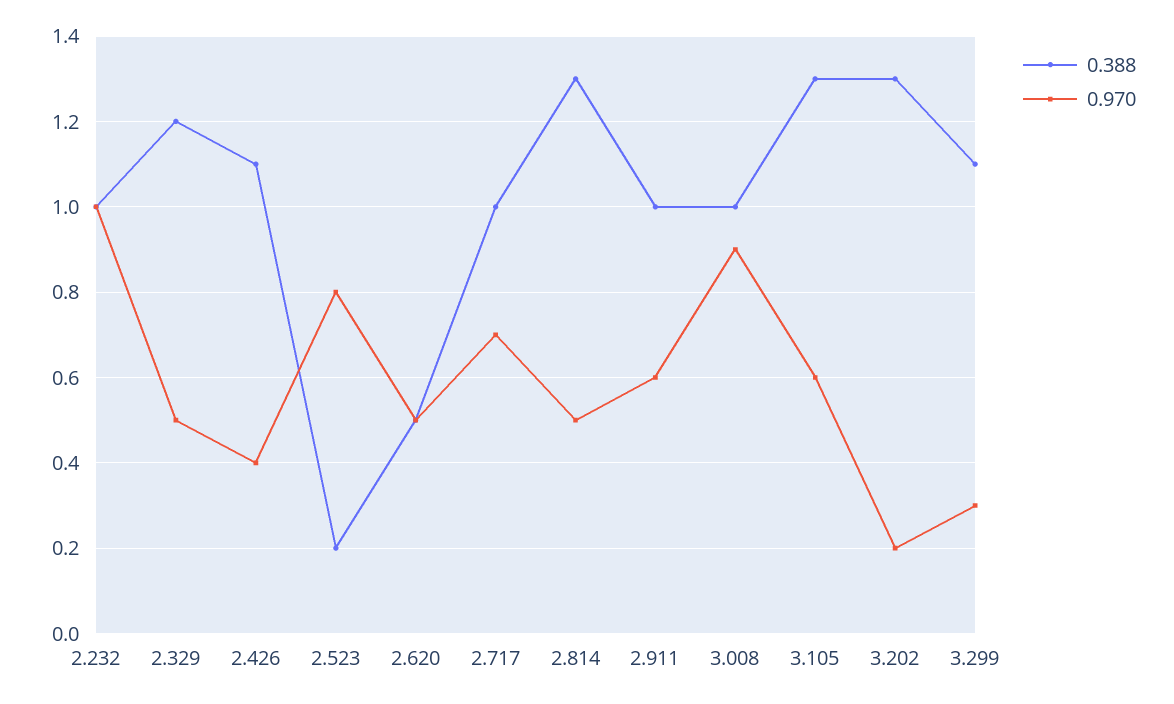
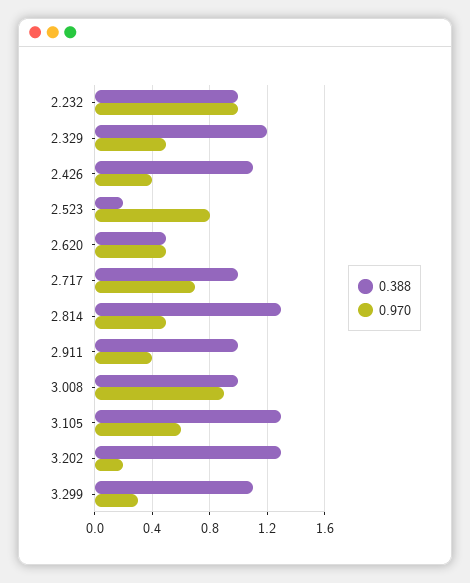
  {
    "0.388": {
      "2.232": 1,
      "2.329": 1.2,
      "2.426": 1.1,
      "2.523": 0.2,
      "2.620": 0.5,
      "2.717": 1,
      "2.814": 1.3,
      "2.911": 1,
      "3.008": 1,
      "3.105": 1.3,
      "3.202": 1.3,
      "3.299": 1.1
    },
    "0.970": {
      "2.232": 1,
      "2.329": 0.5,
      "2.426": 0.4,
      "2.523": 0.8,
      "2.620": 0.5,
      "2.717": 0.7,
      "2.814": 0.5,
-     "2.911": 0.6,
+     "2.911": 0.4,
      "3.008": 0.9,
      "3.105": 0.6,
      "3.202": 0.2,
      "3.299": 0.3
    }
  }

